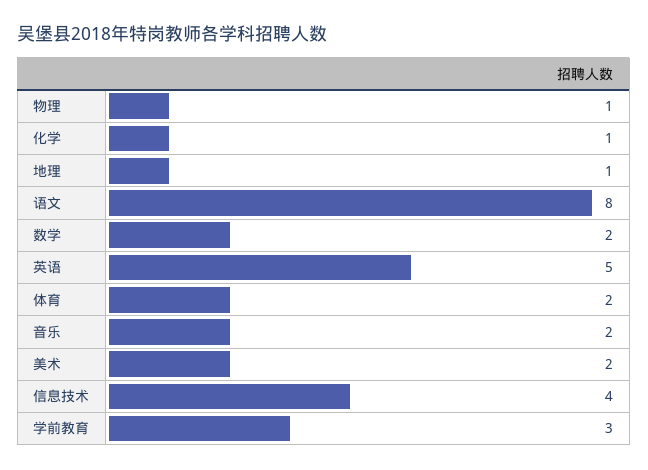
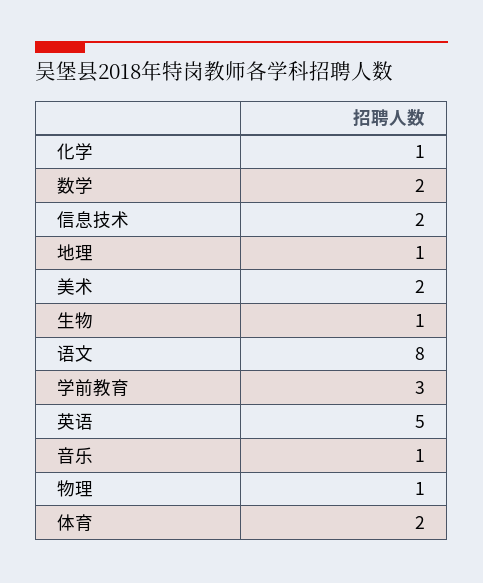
  {
    "物理": 1,
    "化学": 1,
    "地理": 1,
    "语文": 8,
    "数学": 2,
    "英语": 5,
    "体育": 2,
-   "音乐": 2,
+   "音乐": 1,
    "美术": 2,
-   "信息技术": 4,
+   "信息技术": 2,
-   "学前教育": 3
+   "学前教育": 3,
+   "生物": 1
  }

